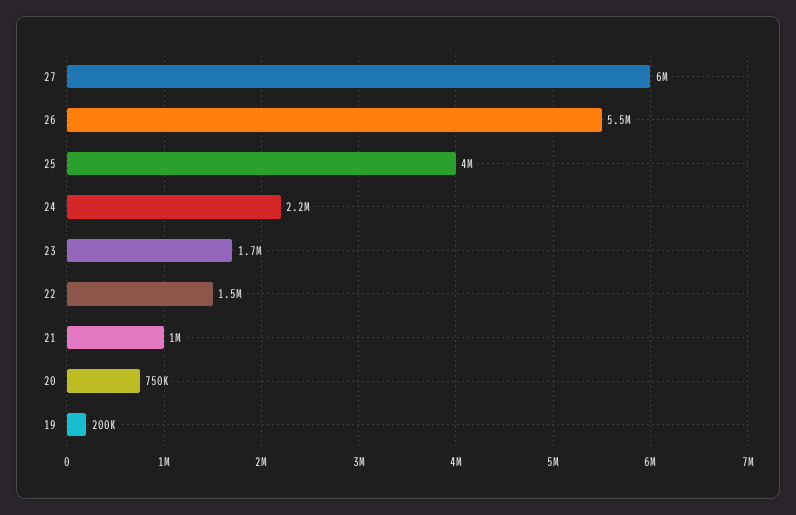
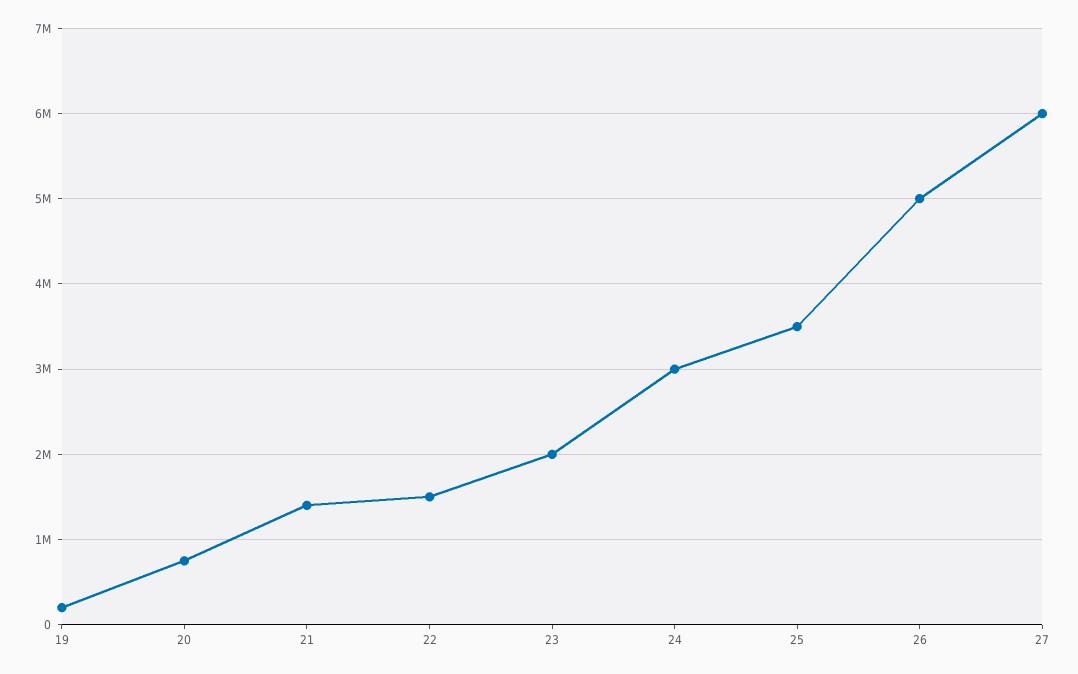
  {
    "27": 6000000,
-   "26": 5500000,
+   "26": 5000000,
-   "25": 4000000,
+   "25": 3500000,
-   "24": 2200000,
+   "24": 3000000,
-   "23": 1700000,
+   "23": 2000000,
    "22": 1500000,
-   "21": 1000000,
+   "21": 1400000,
    "20": 750000,
    "19": 200000
  }

